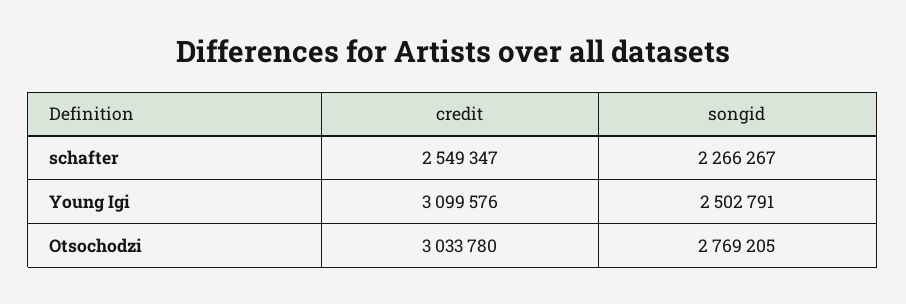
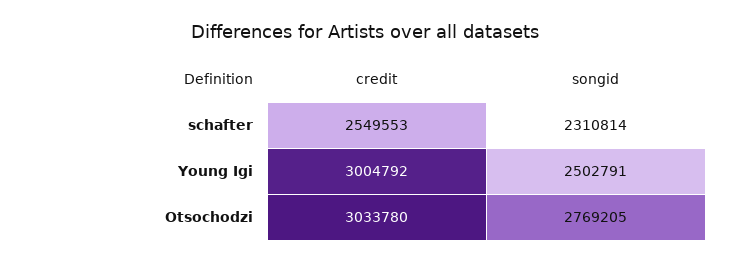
  {
    "credit": {
-     "schafter": 2549347,
+     "schafter": 2549553,
-     "Young Igi": 3099576,
+     "Young Igi": 3004792,
      "Otsochodzi": 3033780
    },
    "songid": {
-     "schafter": 2266267,
+     "schafter": 2310814,
      "Young Igi": 2502791,
      "Otsochodzi": 2769205
    }
  }

